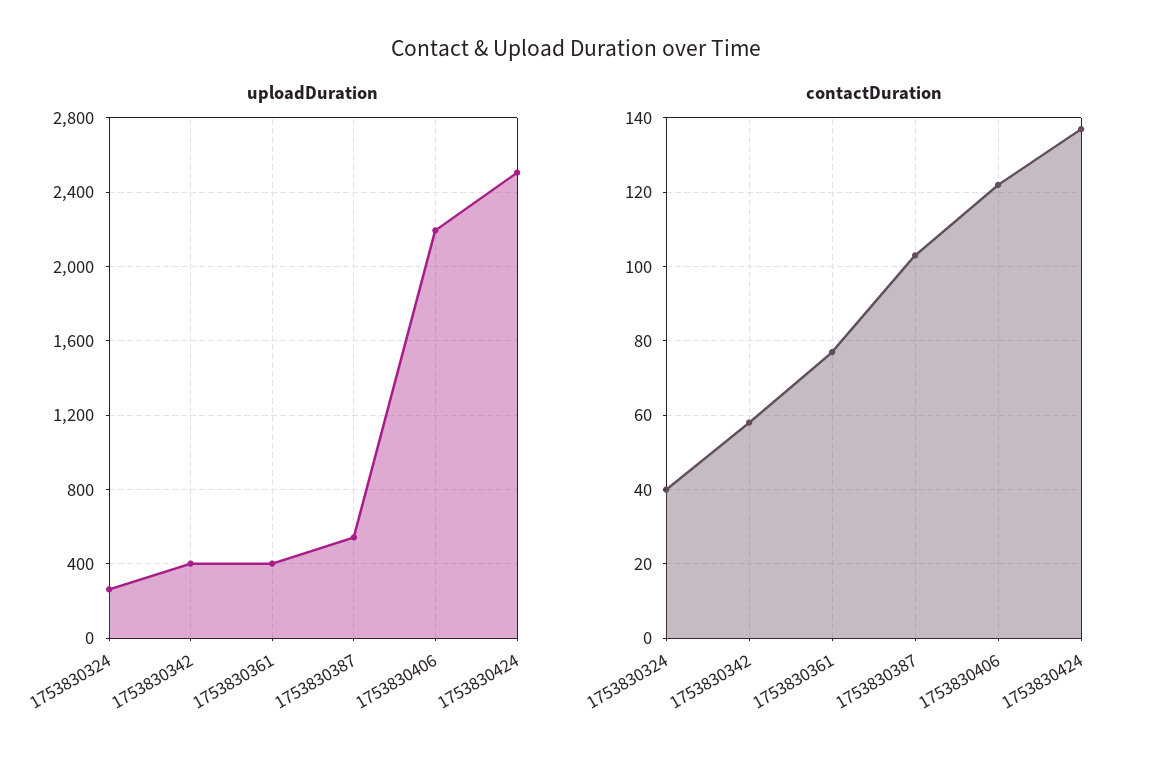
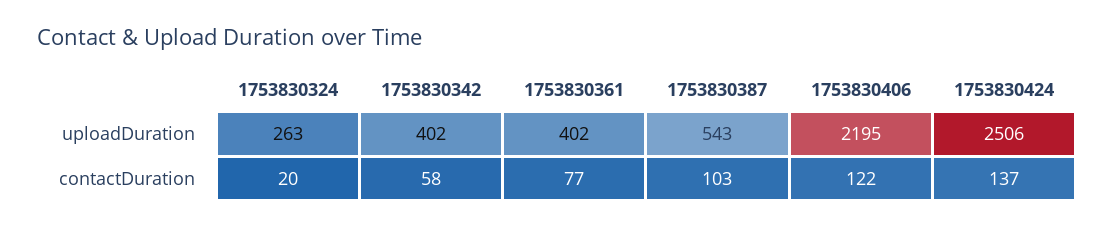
  {
    "uploadDuration": {
      "1753830324": 263,
      "1753830342": 402,
      "1753830361": 402,
      "1753830387": 543,
      "1753830406": 2195,
      "1753830424": 2506
    },
    "contactDuration": {
-     "1753830324": 40,
+     "1753830324": 20,
      "1753830342": 58,
      "1753830361": 77,
      "1753830387": 103,
      "1753830406": 122,
      "1753830424": 137
    }
  }

